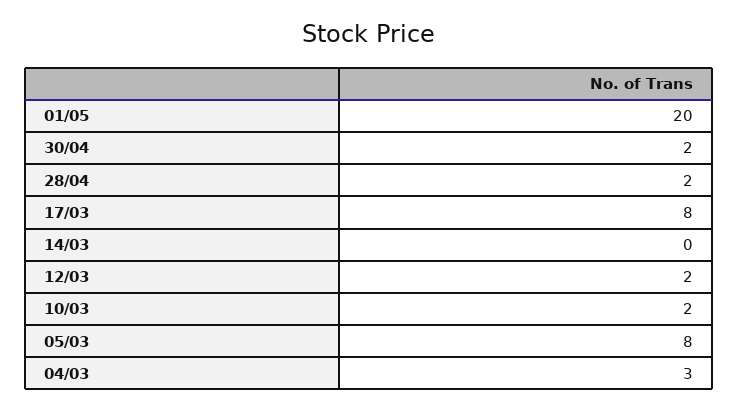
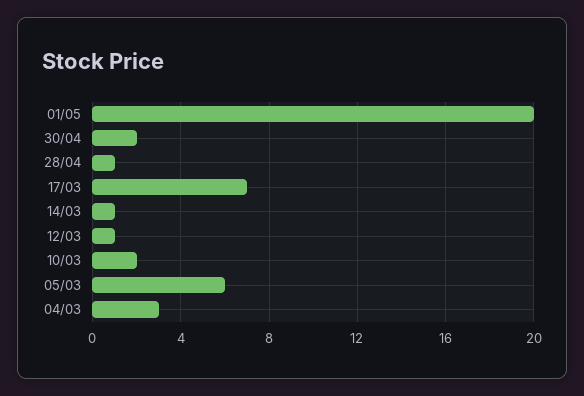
  {
    "01/05": 20,
    "30/04": 2,
-   "28/04": 2,
+   "28/04": 1,
-   "17/03": 8,
+   "17/03": 7,
-   "14/03": 0,
+   "14/03": 1,
-   "12/03": 2,
+   "12/03": 1,
    "10/03": 2,
-   "05/03": 8,
+   "05/03": 6,
    "04/03": 3
  }

